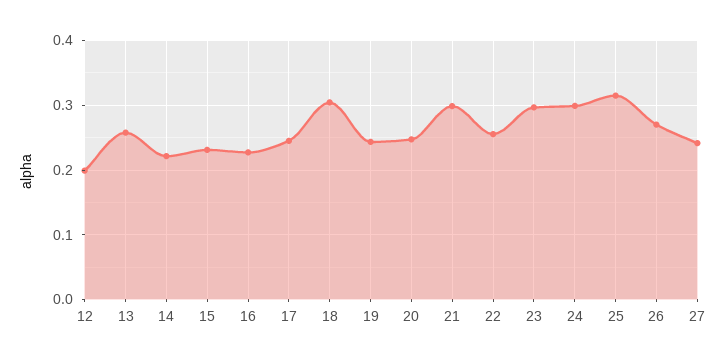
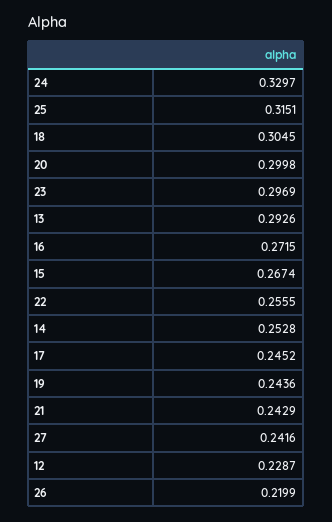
  {
-   "12": 0.2,
+   "12": 0.2287,
-   "13": 0.26,
+   "13": 0.2926,
-   "14": 0.22,
+   "14": 0.2528,
-   "15": 0.23,
+   "15": 0.2674,
-   "16": 0.23,
+   "16": 0.2715,
    "17": 0.2452,
    "18": 0.3045,
    "19": 0.2436,
-   "20": 0.25,
+   "20": 0.2998,
-   "21": 0.3,
+   "21": 0.2429,
    "22": 0.2555,
    "23": 0.2969,
-   "24": 0.3,
+   "24": 0.3297,
    "25": 0.3151,
-   "26": 0.27,
+   "26": 0.2199,
    "27": 0.2416
  }

